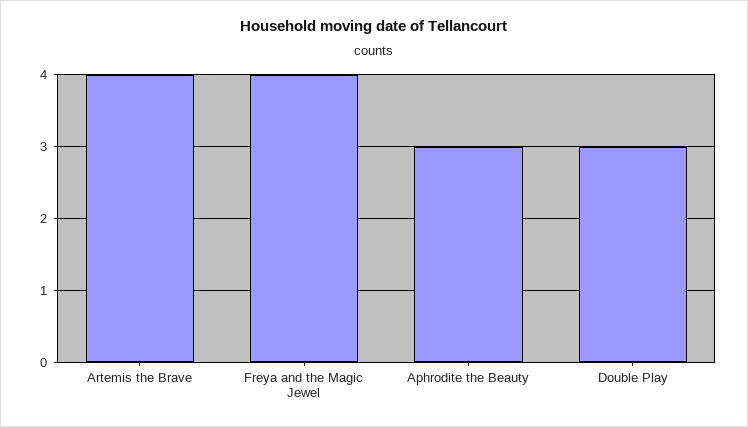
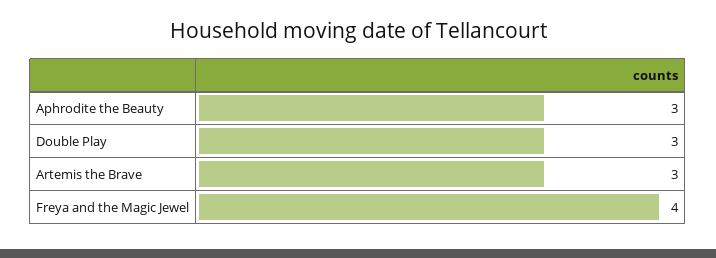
  {
-   "Artemis the Brave": 4,
+   "Artemis the Brave": 3,
    "Freya and the Magic Jewel": 4,
    "Aphrodite the Beauty": 3,
    "Double Play": 3
  }

